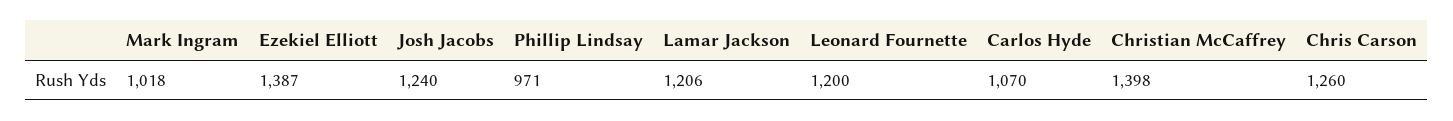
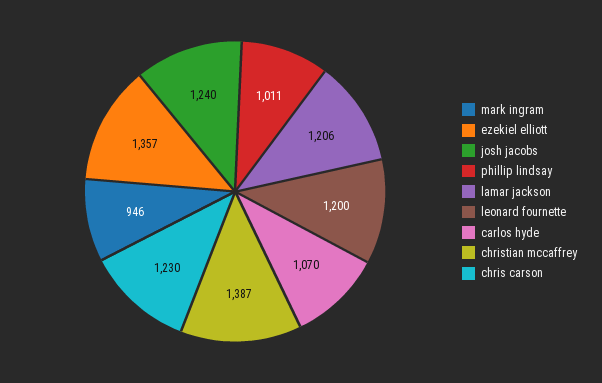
  {
-   "Mark Ingram": 1018,
+   "Mark Ingram": 946,
-   "Ezekiel Elliott": 1387,
+   "Ezekiel Elliott": 1357,
    "Josh Jacobs": 1240,
-   "Phillip Lindsay": 971,
+   "Phillip Lindsay": 1011,
    "Lamar Jackson": 1206,
    "Leonard Fournette": 1200,
    "Carlos Hyde": 1070,
-   "Christian McCaffrey": 1398,
+   "Christian McCaffrey": 1387,
-   "Chris Carson": 1260
+   "Chris Carson": 1230
  }

